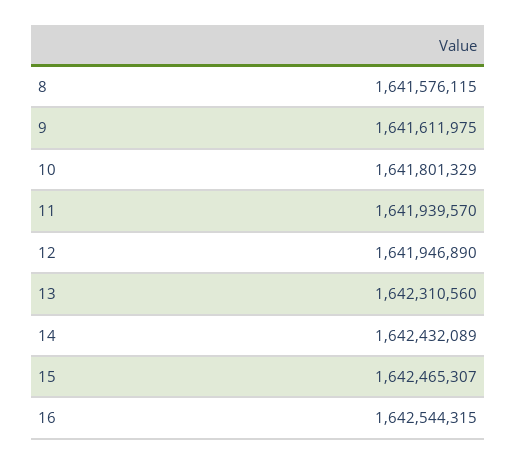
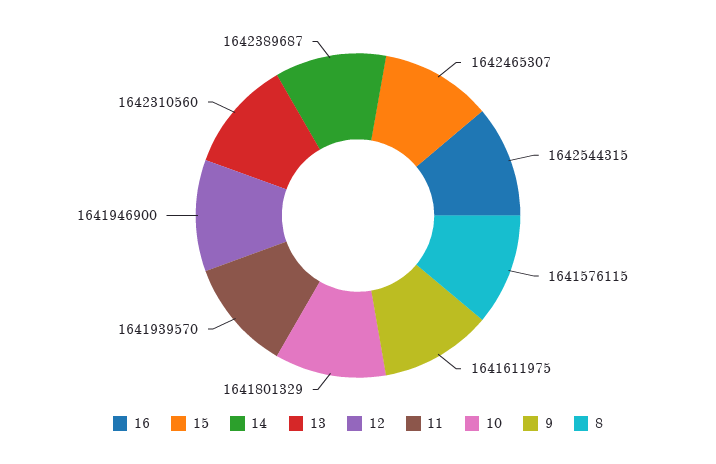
  {
    "8": 1641576115,
    "9": 1641611975,
    "10": 1641801329,
    "11": 1641939570,
-   "12": 1641946890,
+   "12": 1641946900,
    "13": 1642310560,
-   "14": 1642432089,
+   "14": 1642389687,
    "15": 1642465307,
    "16": 1642544315
  }

